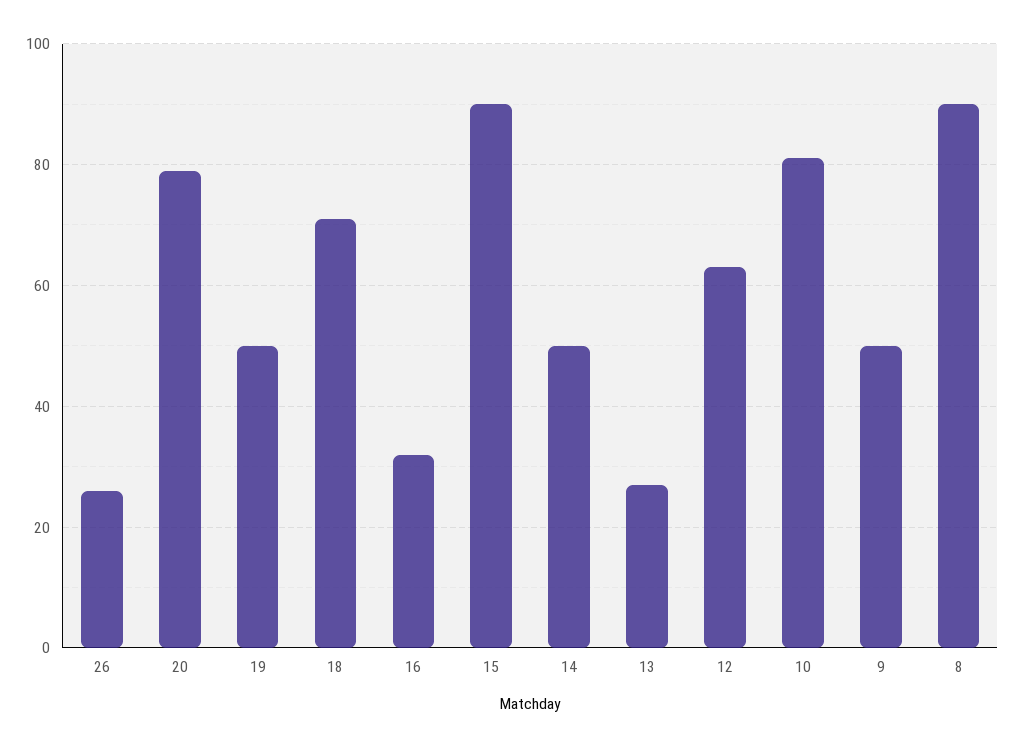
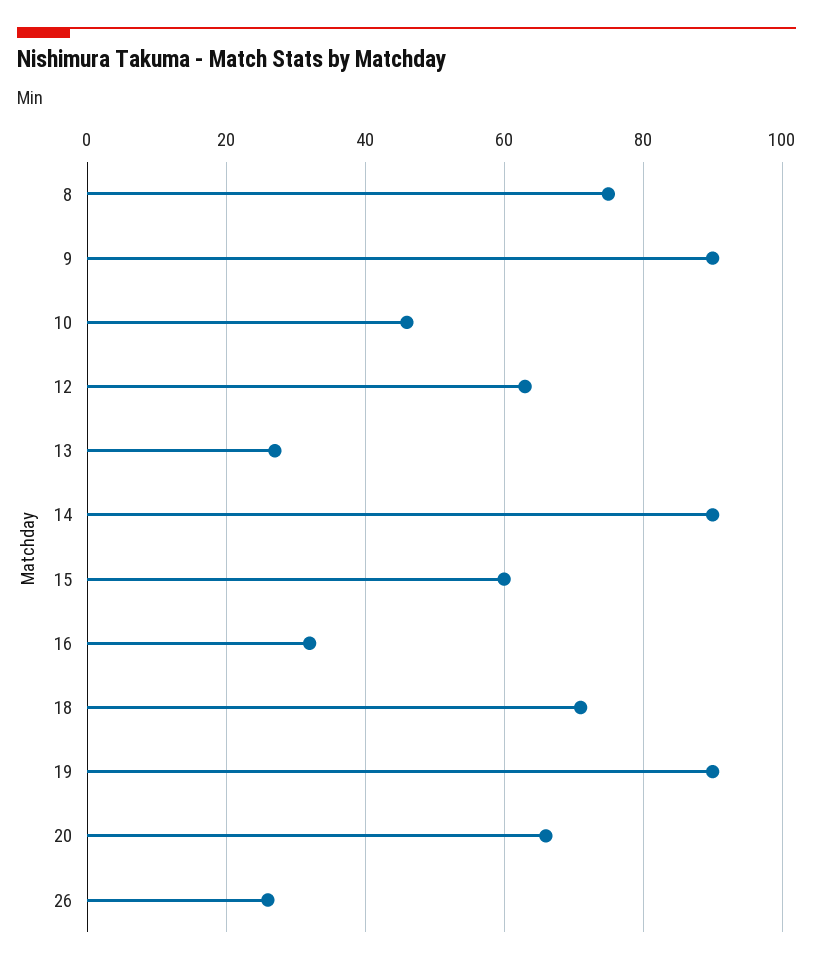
  {
    "26": 25,
-   "20": 80,
+   "20": 65,
-   "19": 50,
+   "19": 90,
    "18": 70,
    "16": 30,
-   "15": 90,
+   "15": 60,
-   "14": 50,
+   "14": 90,
    "13": 25,
    "12": 65,
-   "10": 80,
+   "10": 45,
-   "9": 50,
+   "9": 90,
-   "8": 90
+   "8": 75
  }

